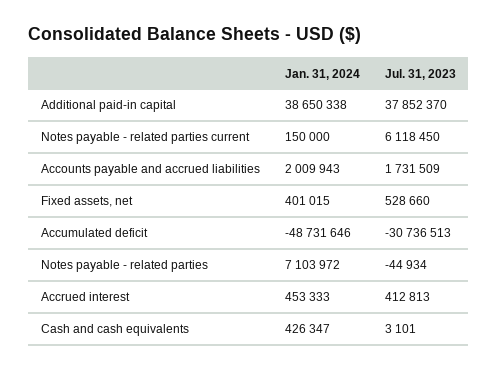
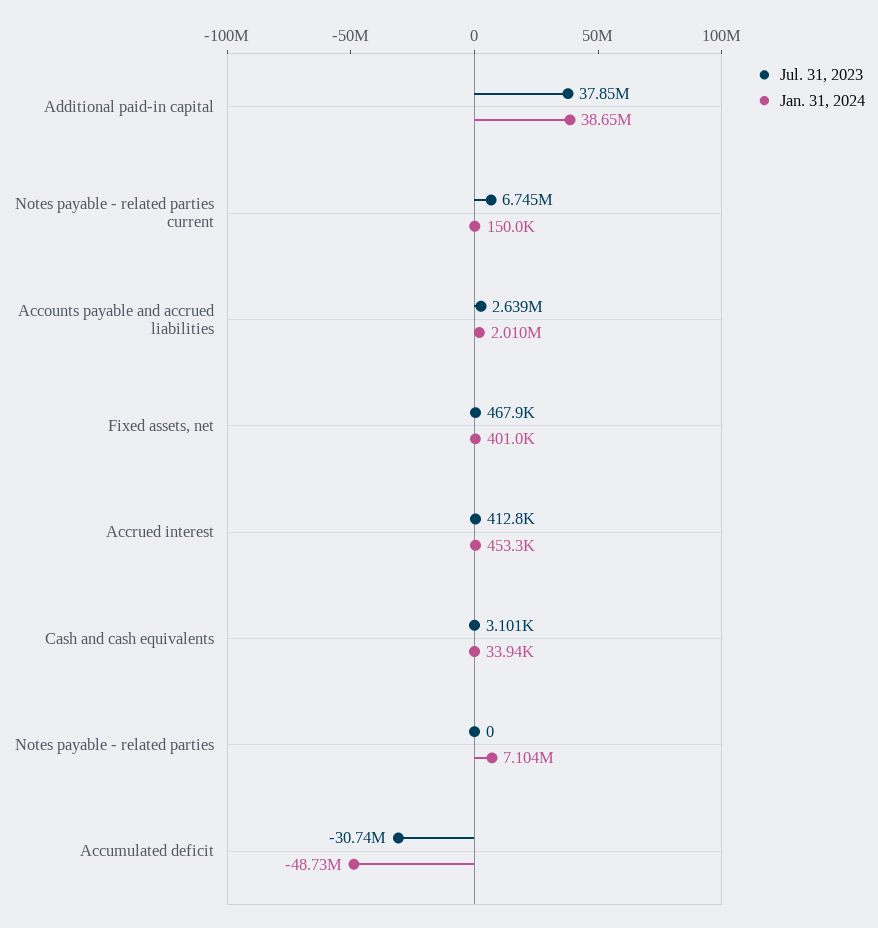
  {
    "Jan. 31, 2024": {
      "Additional paid-in capital": 38650338,
      "Notes payable - related parties current": 150000,
      "Accounts payable and accrued liabilities": 2009943,
      "Fixed assets, net": 401015,
      "Accumulated deficit": -48731646,
      "Notes payable - related parties": 7103972,
      "Accrued interest": 453333,
-     "Cash and cash equivalents": 426347
+     "Cash and cash equivalents": 33940
    },
    "Jul. 31, 2023": {
      "Additional paid-in capital": 37852370,
-     "Notes payable - related parties current": 6118450,
+     "Notes payable - related parties current": 6745000,
-     "Accounts payable and accrued liabilities": 1731509,
+     "Accounts payable and accrued liabilities": 2639000,
-     "Fixed assets, net": 528660,
+     "Fixed assets, net": 467900,
      "Accumulated deficit": -30736513,
-     "Notes payable - related parties": -44934,
+     "Notes payable - related parties": 0,
      "Accrued interest": 412813,
      "Cash and cash equivalents": 3101
    }
  }

